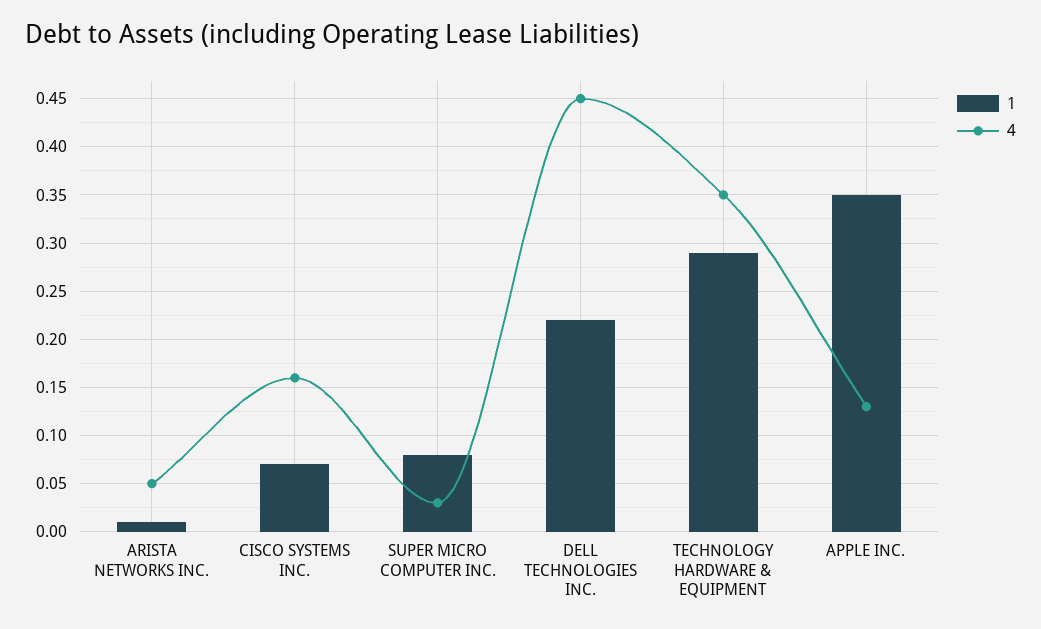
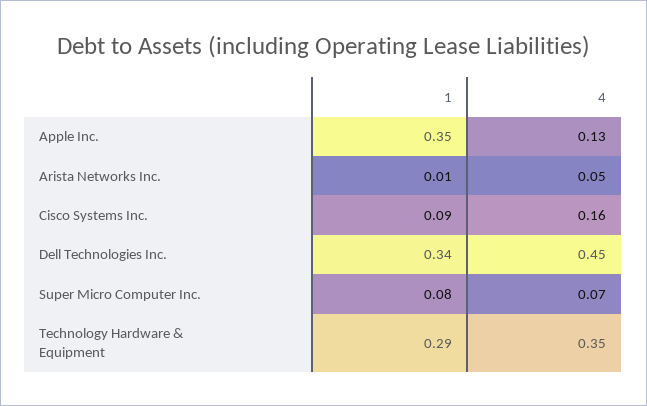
  {
    "1": {
      "ARISTA NETWORKS INC.": 0.01,
-     "CISCO SYSTEMS INC.": 0.07,
+     "CISCO SYSTEMS INC.": 0.09,
      "SUPER MICRO COMPUTER INC.": 0.08,
-     "DELL TECHNOLOGIES INC.": 0.22,
+     "DELL TECHNOLOGIES INC.": 0.34,
      "TECHNOLOGY HARDWARE & EQUIPMENT": 0.29,
      "APPLE INC.": 0.35
    },
    "4": {
      "ARISTA NETWORKS INC.": 0.05,
      "CISCO SYSTEMS INC.": 0.16,
-     "SUPER MICRO COMPUTER INC.": 0.03,
+     "SUPER MICRO COMPUTER INC.": 0.07,
      "DELL TECHNOLOGIES INC.": 0.45,
      "TECHNOLOGY HARDWARE & EQUIPMENT": 0.35,
      "APPLE INC.": 0.13
    }
  }

